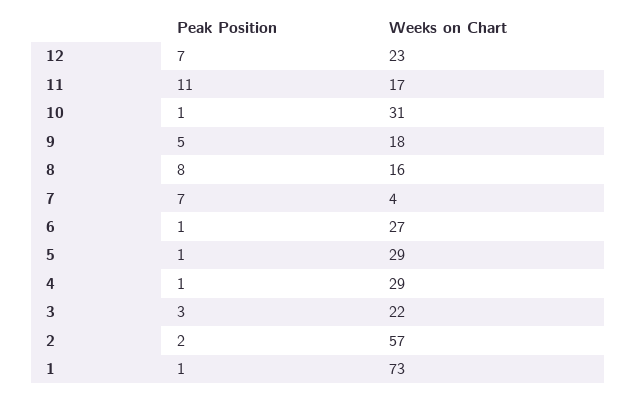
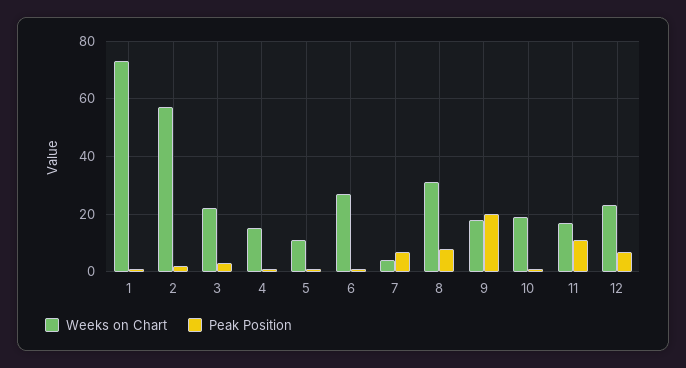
  {
    "Peak Position": {
      "12": 7,
      "11": 11,
      "10": 1,
-     "9": 5,
+     "9": 20,
      "8": 8,
      "7": 7,
      "6": 1,
      "5": 1,
      "4": 1,
      "3": 3,
      "2": 2,
      "1": 1
    },
    "Weeks on Chart": {
      "12": 23,
      "11": 17,
-     "10": 31,
+     "10": 20,
      "9": 18,
-     "8": 16,
+     "8": 30,
      "7": 4,
      "6": 27,
-     "5": 29,
+     "5": 10,
-     "4": 29,
+     "4": 15,
      "3": 22,
      "2": 57,
      "1": 73
    }
  }

